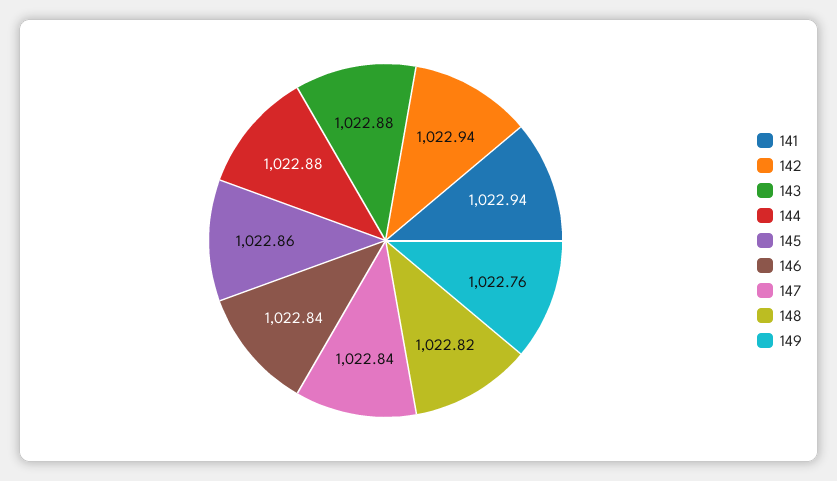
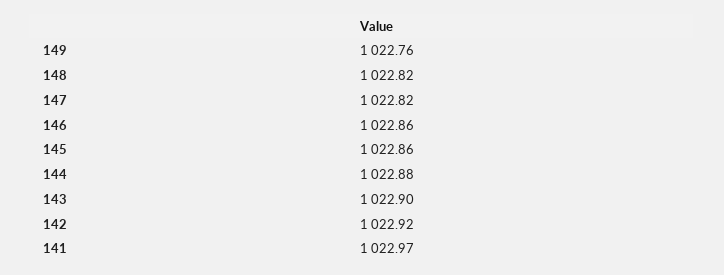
  {
-   "141": 1022.94,
+   "141": 1022.97,
-   "142": 1022.94,
+   "142": 1022.92,
-   "143": 1022.88,
+   "143": 1022.9,
    "144": 1022.88,
    "145": 1022.86,
-   "146": 1022.84,
+   "146": 1022.86,
-   "147": 1022.84,
+   "147": 1022.82,
    "148": 1022.82,
    "149": 1022.76
  }

